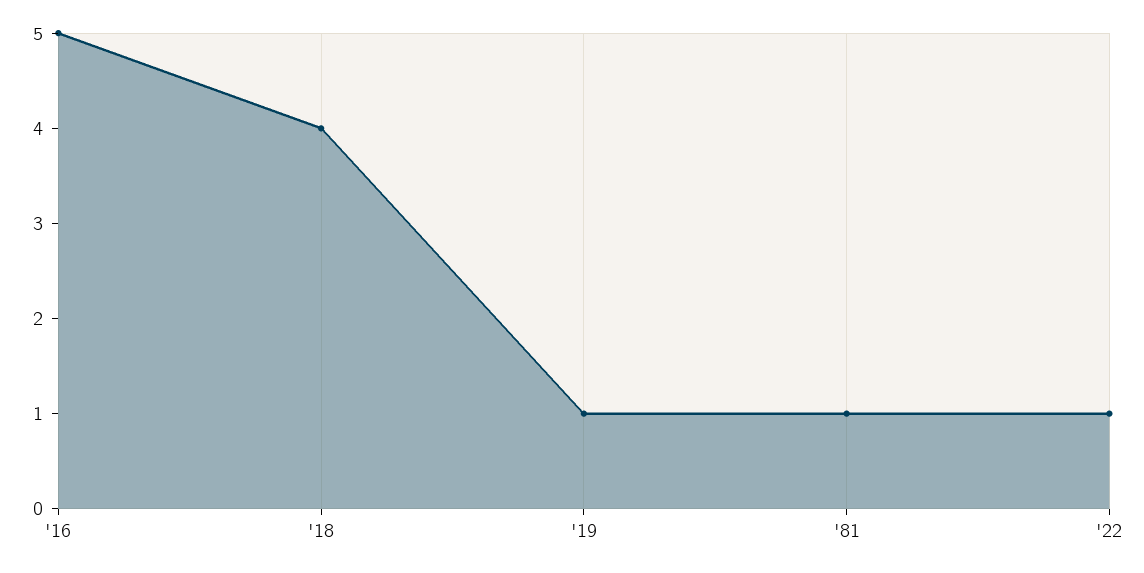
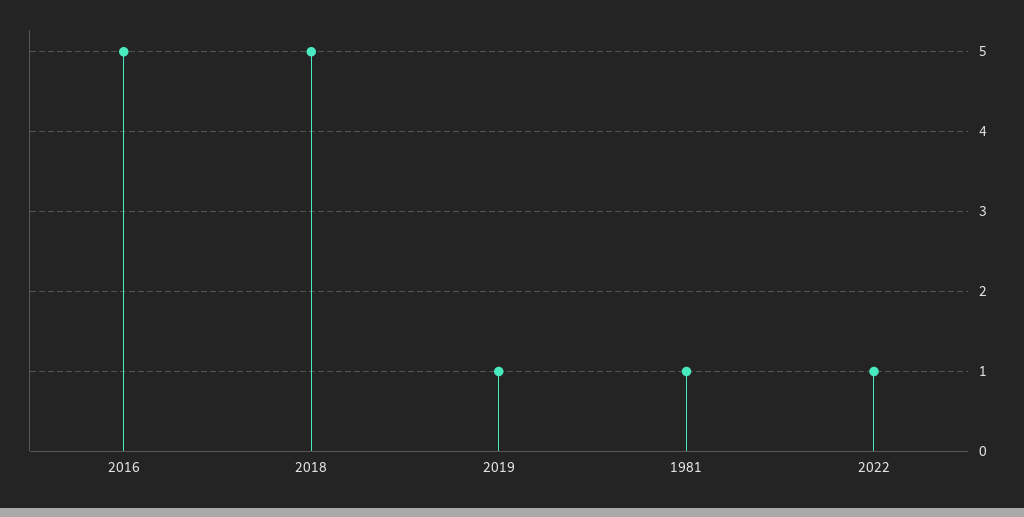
  {
    "'16": 5,
-   "'18": 4,
+   "'18": 5,
    "'19": 1,
    "'81": 1,
    "'22": 1
  }

